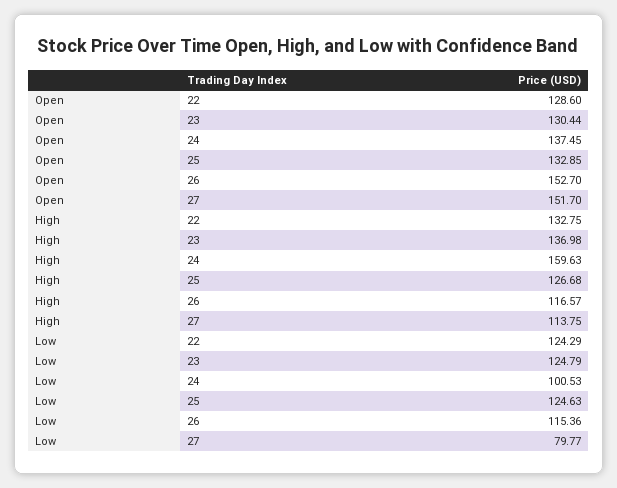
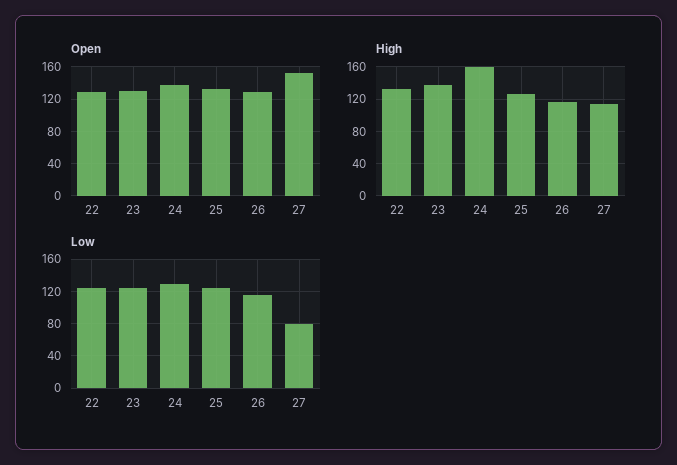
  {
    "Open": {
      "22": 128.6,
      "23": 130.44,
      "24": 137.45,
      "25": 132.85,
-     "26": 152.7,
+     "26": 130,
      "27": 151.7
    },
    "High": {
      "22": 132.75,
      "23": 136.98,
      "24": 159.63,
      "25": 126.68,
      "26": 116.57,
      "27": 113.75
    },
    "Low": {
      "22": 124.29,
      "23": 124.79,
-     "24": 100.53,
+     "24": 130,
      "25": 124.63,
      "26": 115.36,
      "27": 79.77
    }
  }

